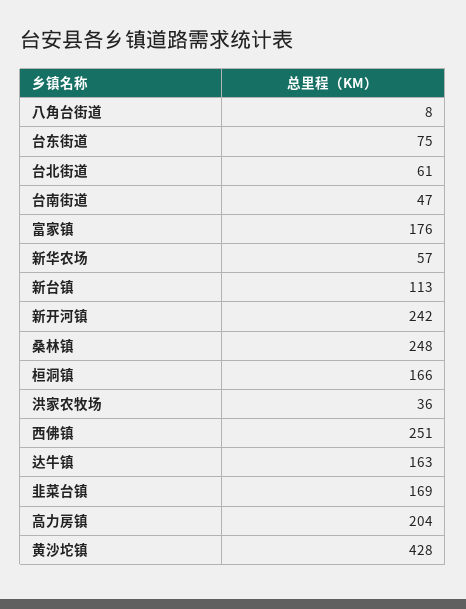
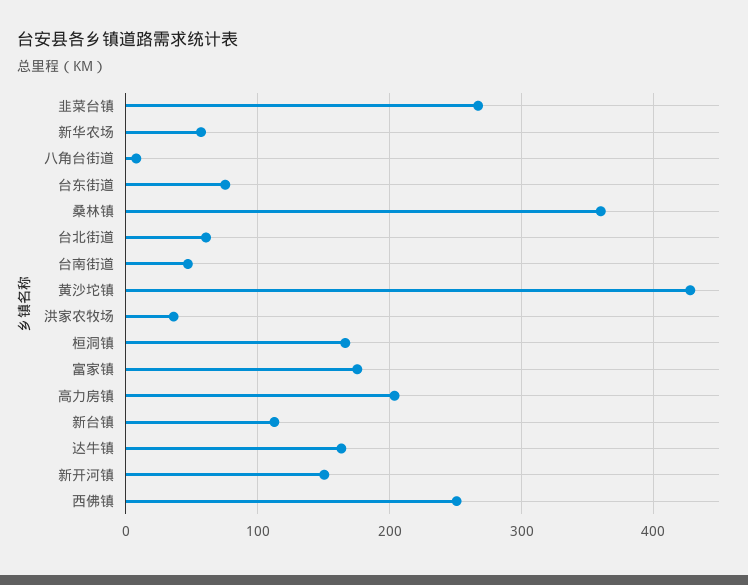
  {
    "八角台街道": 8,
    "台东街道": 75,
    "台北街道": 61,
    "台南街道": 47,
    "富家镇": 176,
    "新华农场": 57,
    "新台镇": 113,
-   "新开河镇": 242,
+   "新开河镇": 150,
-   "桑林镇": 248,
+   "桑林镇": 360,
    "桓洞镇": 166,
    "洪家农牧场": 36,
    "西佛镇": 251,
    "达牛镇": 163,
-   "韭菜台镇": 169,
+   "韭菜台镇": 270,
    "高力房镇": 204,
    "黄沙坨镇": 428
  }

